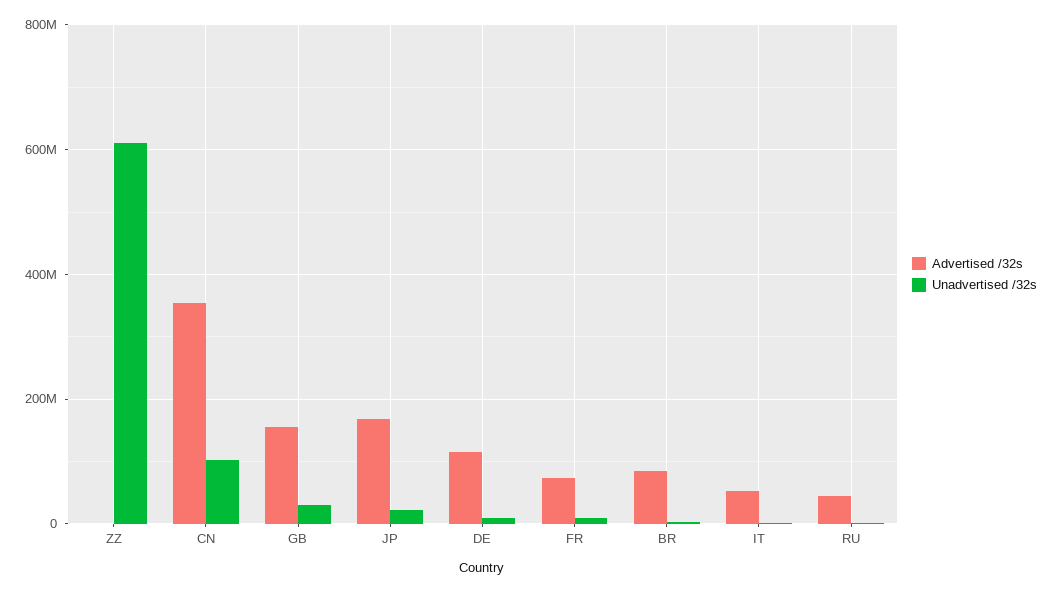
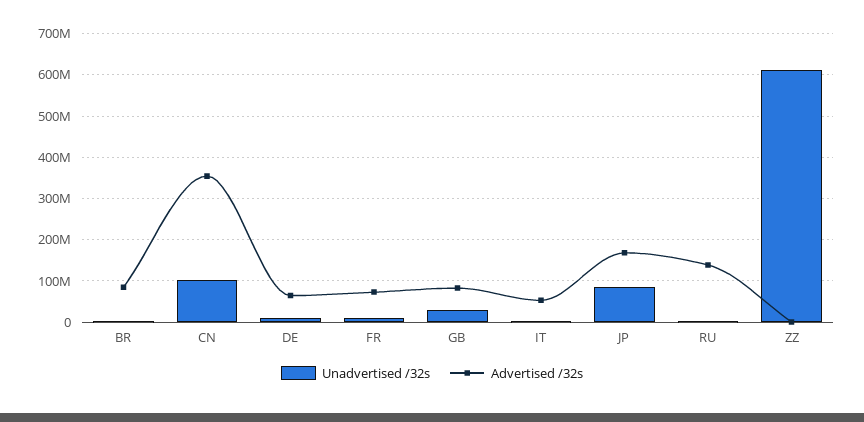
  {
    "Advertised /32s": {
      "ZZ": 0,
      "CN": 360000000,
-     "GB": 160000000,
+     "GB": 80000000,
      "JP": 160000000,
-     "DE": 120000000,
+     "DE": 60000000,
      "FR": 80000000,
      "BR": 80000000,
      "IT": 60000000,
-     "RU": 40000000
+     "RU": 140000000
    },
    "Unadvertised /32s": {
      "ZZ": 620000000,
      "CN": 100000000,
      "GB": 40000000,
-     "JP": 20000000,
+     "JP": 80000000,
      "DE": 0,
      "FR": 0,
      "BR": 0,
      "IT": 0,
      "RU": 0
    }
  }

